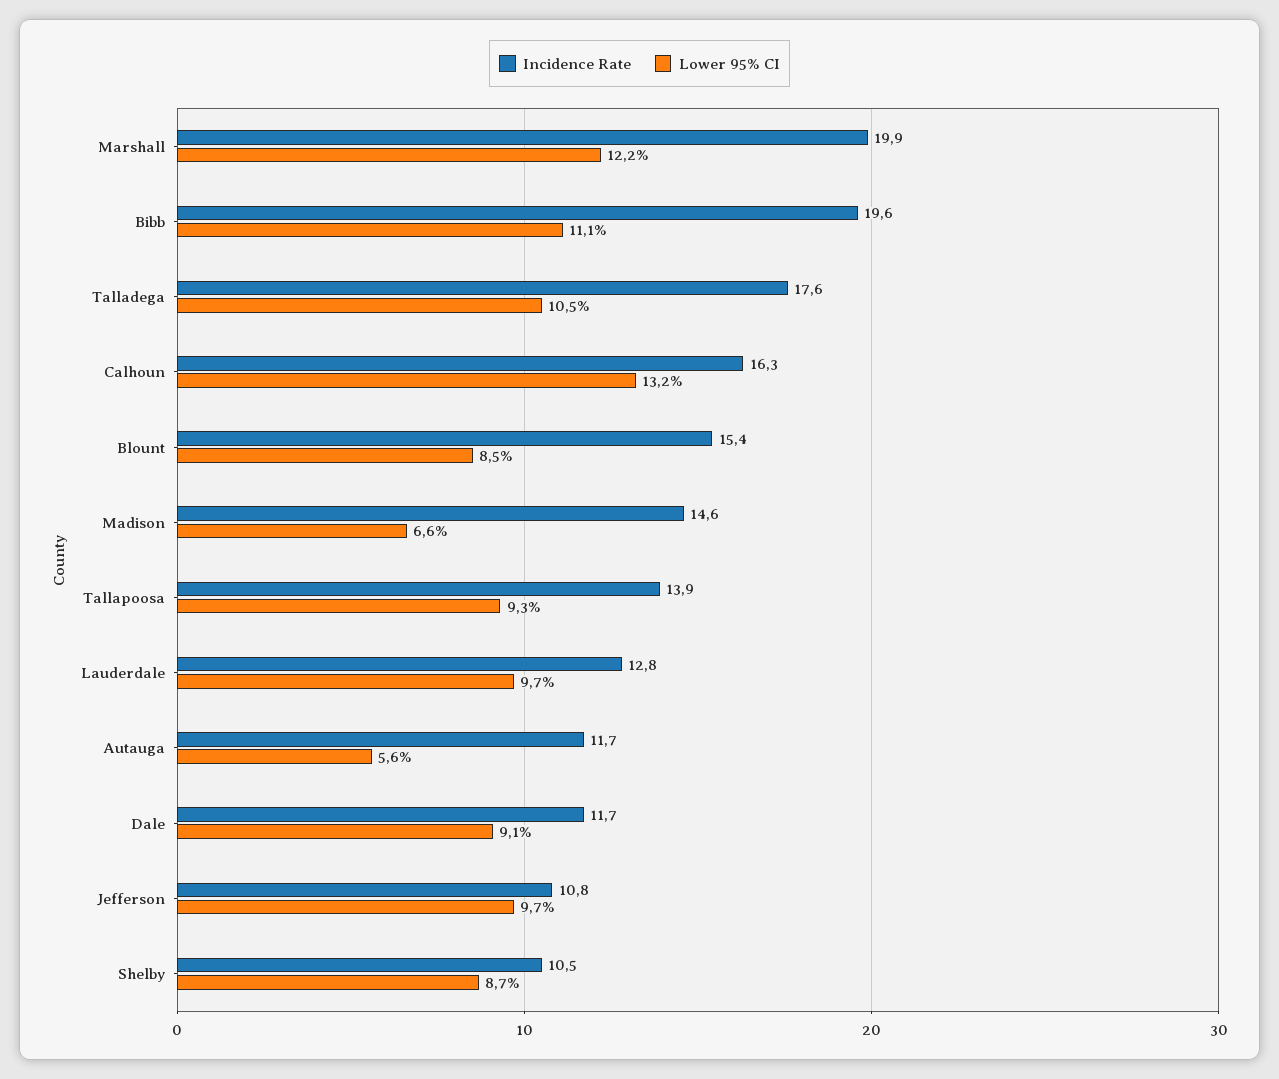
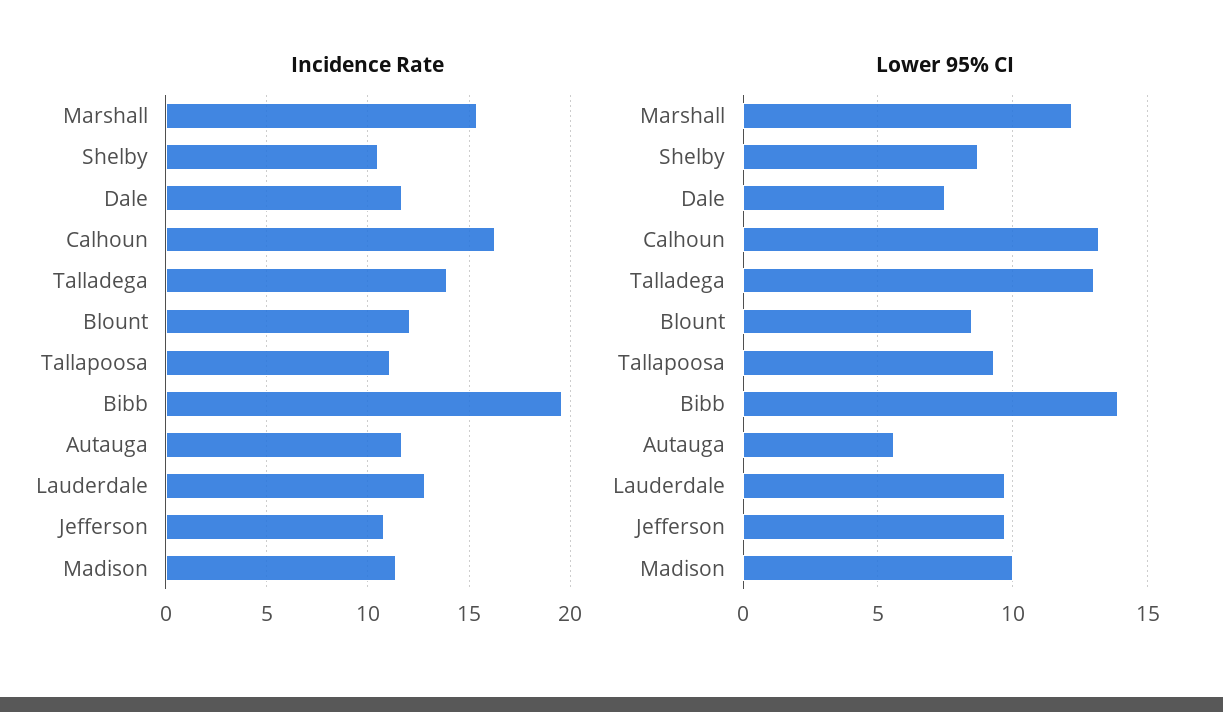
  {
    "Incidence Rate": {
-     "Marshall": 19.9,
+     "Marshall": 15.5,
      "Bibb": 19.6,
-     "Talladega": 17.6,
+     "Talladega": 14,
      "Calhoun": 16.3,
-     "Blount": 15.4,
+     "Blount": 12,
-     "Madison": 14.6,
+     "Madison": 11.5,
-     "Tallapoosa": 13.9,
+     "Tallapoosa": 11,
      "Lauderdale": 12.8,
      "Autauga": 11.7,
      "Dale": 11.7,
      "Jefferson": 10.8,
      "Shelby": 10.5
    },
    "Lower 95% CI": {
      "Marshall": 12.2,
-     "Bibb": 11.1,
+     "Bibb": 14,
-     "Talladega": 10.5,
+     "Talladega": 13,
      "Calhoun": 13.2,
      "Blount": 8.5,
-     "Madison": 6.6,
+     "Madison": 10,
      "Tallapoosa": 9.3,
      "Lauderdale": 9.7,
      "Autauga": 5.6,
-     "Dale": 9.1,
+     "Dale": 7.5,
      "Jefferson": 9.7,
      "Shelby": 8.7
    }
  }

